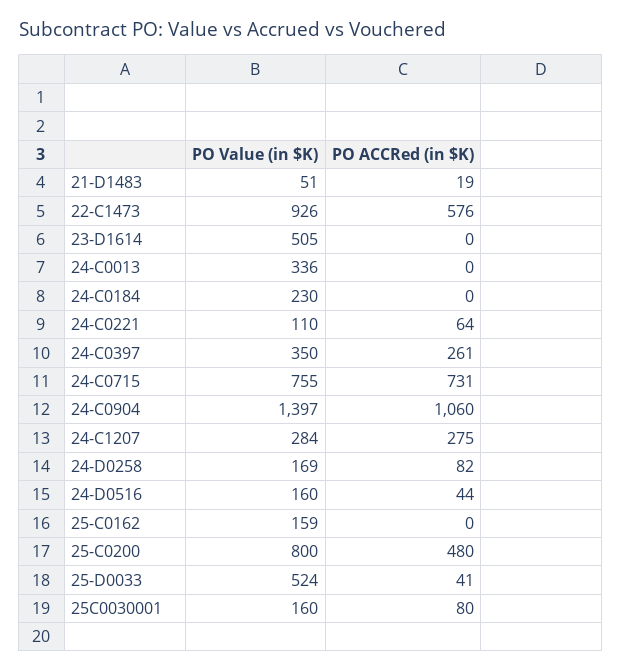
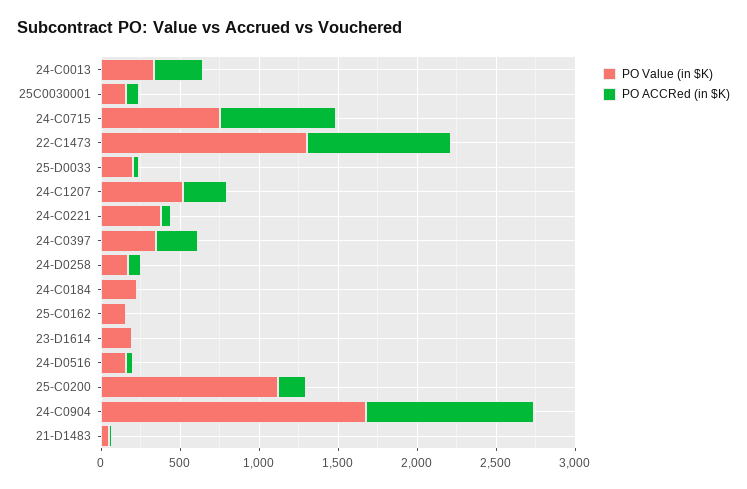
  {
    "PO Value (in $K)": {
      "21-D1483": 51,
-     "22-C1473": 926,
+     "22-C1473": 1300,
-     "23-D1614": 505,
+     "23-D1614": 200,
      "24-C0013": 336,
      "24-C0184": 230,
-     "24-C0221": 110,
+     "24-C0221": 400,
      "24-C0397": 350,
      "24-C0715": 755,
-     "24-C0904": 1397,
+     "24-C0904": 1700,
-     "24-C1207": 284,
+     "24-C1207": 500,
      "24-D0258": 169,
      "24-D0516": 160,
      "25-C0162": 159,
-     "25-C0200": 800,
+     "25-C0200": 1100,
-     "25-D0033": 524,
+     "25-D0033": 200,
      "25C0030001": 160
    },
    "PO ACCRed (in $K)": {
      "21-D1483": 19,
-     "22-C1473": 576,
+     "22-C1473": 900,
      "23-D1614": 0,
-     "24-C0013": 0,
+     "24-C0013": 300,
      "24-C0184": 0,
      "24-C0221": 64,
      "24-C0397": 261,
      "24-C0715": 731,
      "24-C0904": 1060,
      "24-C1207": 275,
      "24-D0258": 82,
      "24-D0516": 44,
      "25-C0162": 0,
-     "25-C0200": 480,
+     "25-C0200": 200,
      "25-D0033": 41,
      "25C0030001": 80
    }
  }

